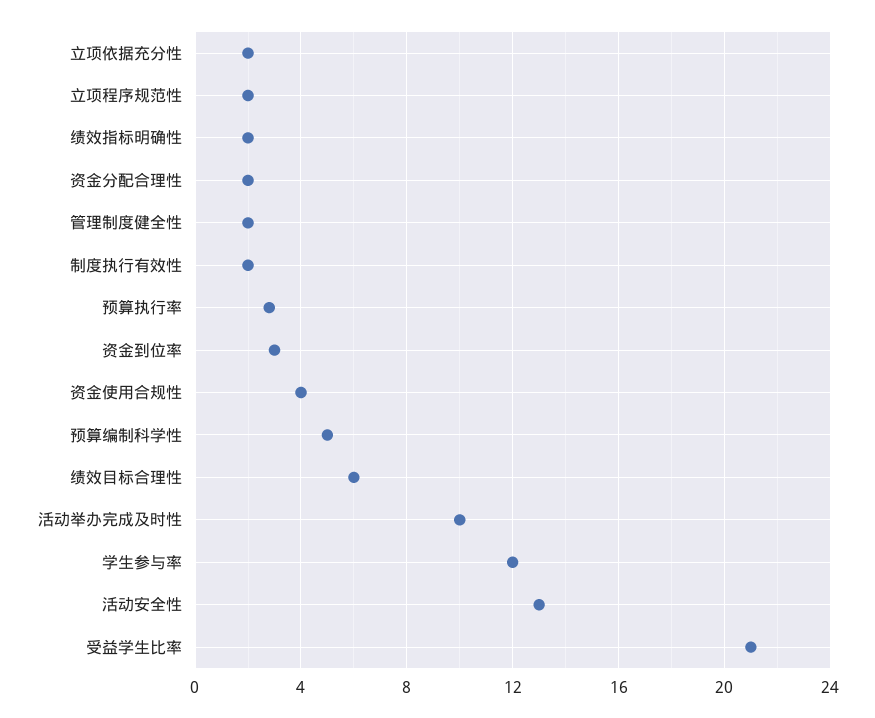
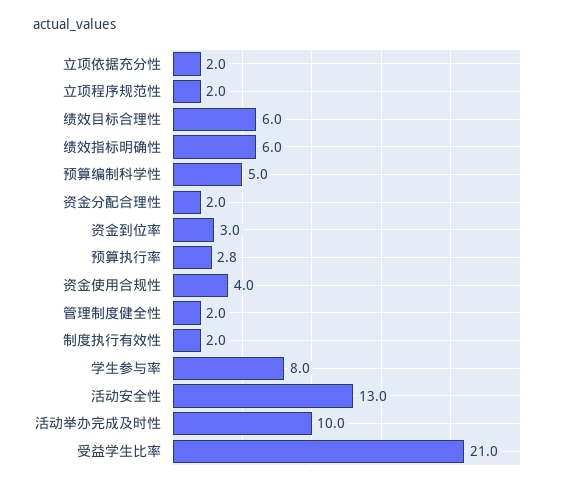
  {
    "立项依据充分性": 2,
    "立项程序规范性": 2,
-   "绩效指标明确性": 2,
+   "绩效指标明确性": 6,
    "资金分配合理性": 2,
    "管理制度健全性": 2,
    "制度执行有效性": 2,
    "预算执行率": 2.8,
    "资金到位率": 3,
    "资金使用合规性": 4,
    "预算编制科学性": 5,
    "绩效目标合理性": 6,
    "活动举办完成及时性": 10,
-   "学生参与率": 12,
+   "学生参与率": 8,
    "活动安全性": 13,
    "受益学生比率": 21
  }

